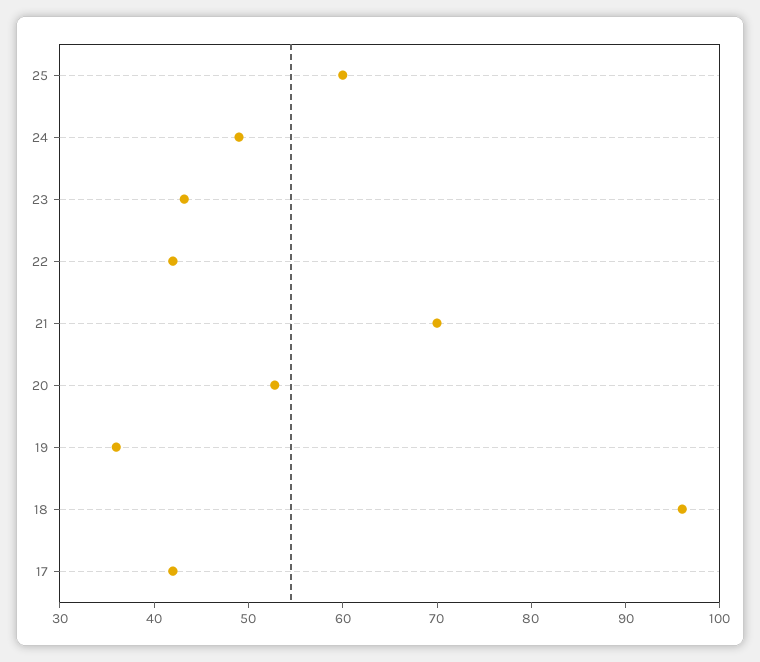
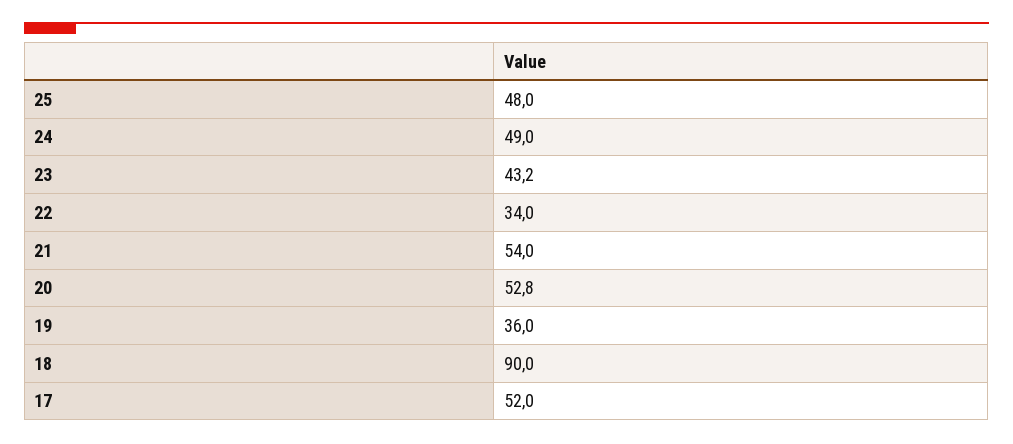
  {
-   "25": 60,
+   "25": 48,
    "24": 49,
    "23": 43.2,
-   "22": 42,
+   "22": 34,
-   "21": 70,
+   "21": 54,
    "20": 52.8,
    "19": 36,
-   "18": 96,
+   "18": 90,
-   "17": 42
+   "17": 52
  }

